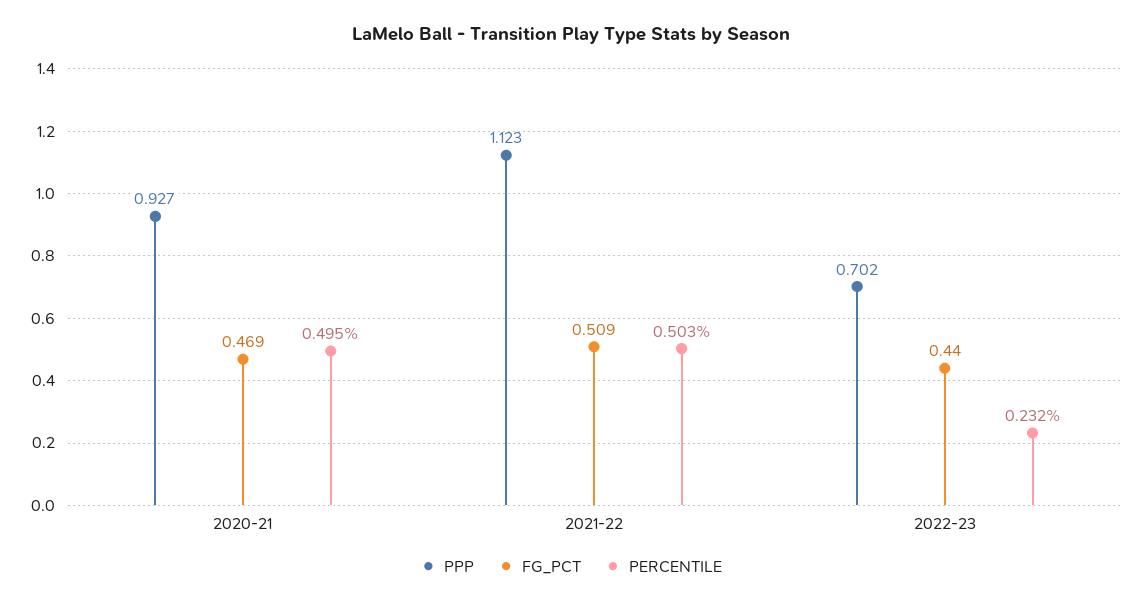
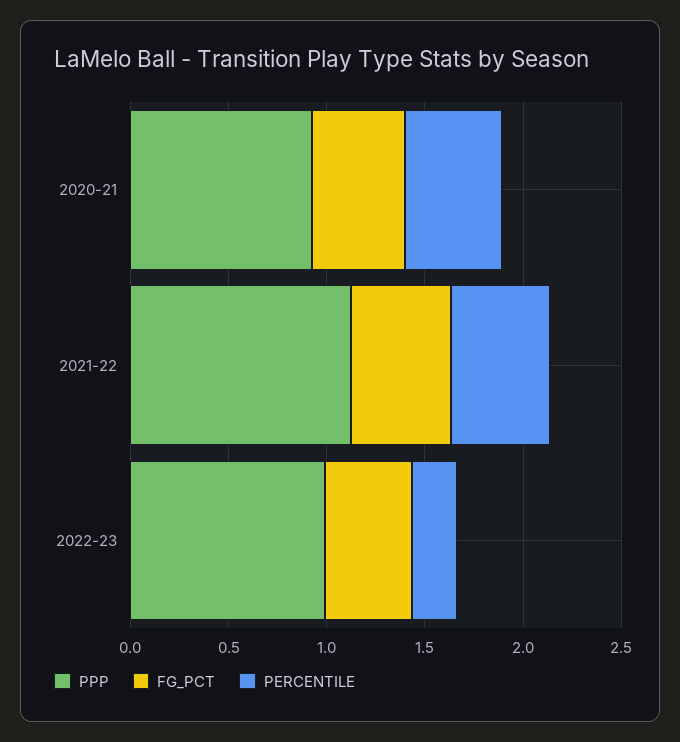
  {
    "PPP": {
      "2020-21": 0.927,
      "2021-22": 1.123,
-     "2022-23": 0.702
+     "2022-23": 1
    },
    "FG_PCT": {
      "2020-21": 0.469,
      "2021-22": 0.509,
      "2022-23": 0.44
    },
    "PERCENTILE": {
      "2020-21": 0.495,
      "2021-22": 0.503,
      "2022-23": 0.232
    }
  }

